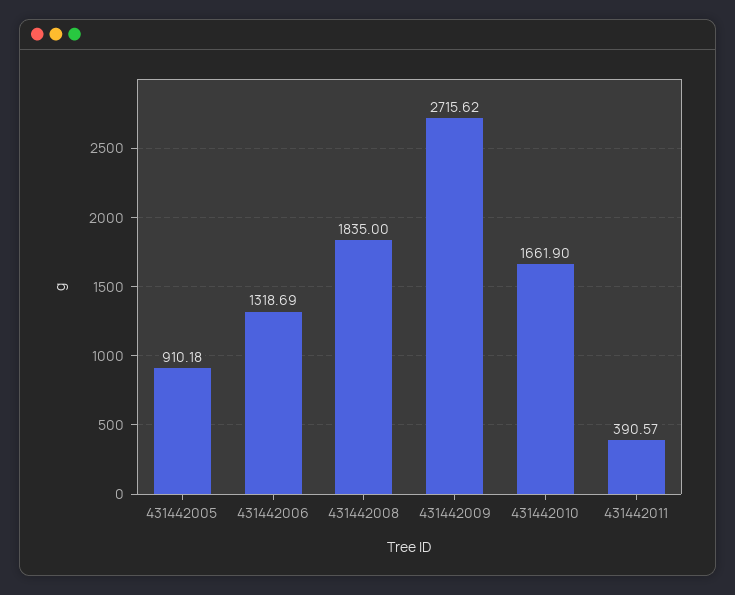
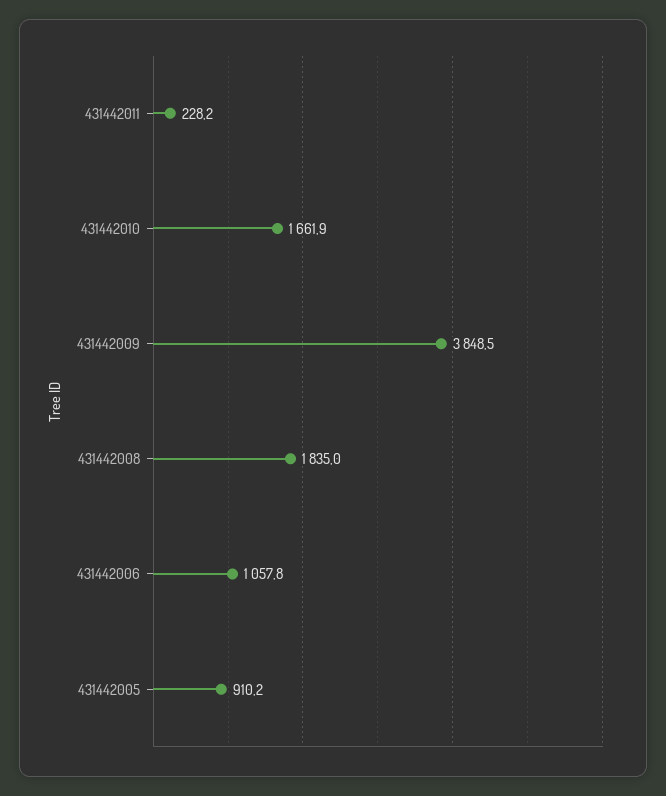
  {
    "431442005": 910.18,
-   "431442006": 1318.69,
+   "431442006": 1057.8,
    "431442008": 1835,
-   "431442009": 2715.62,
+   "431442009": 3848.5,
    "431442010": 1661.9,
-   "431442011": 390.57
+   "431442011": 228.2
  }

